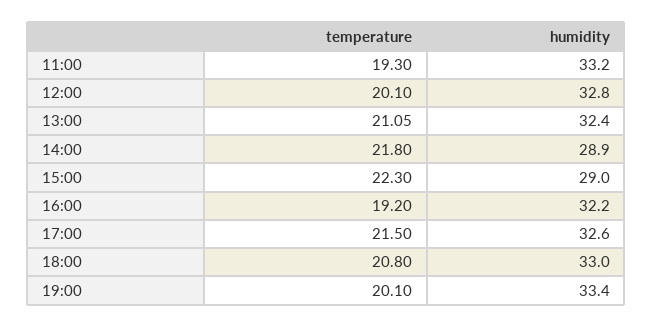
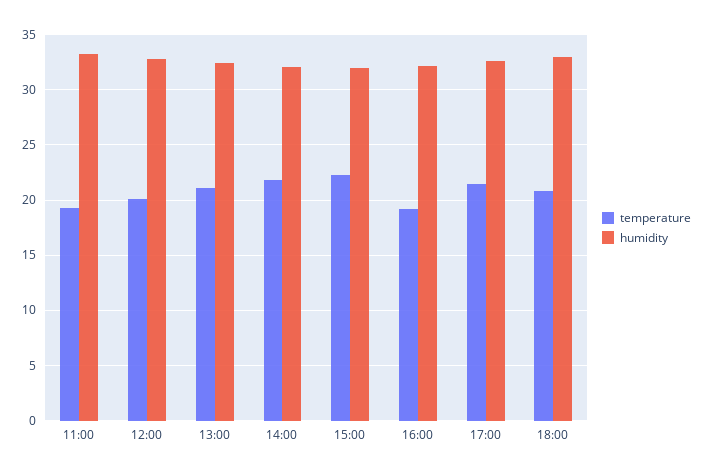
  {
    "temperature": {
      "11:00": 19.3,
      "12:00": 20.1,
      "13:00": 21.05,
      "14:00": 21.8,
      "15:00": 22.3,
      "16:00": 19.2,
      "17:00": 21.5,
-     "18:00": 20.8,
+     "18:00": 20.8
-     "19:00": 20.1
    },
    "humidity": {
      "11:00": 33.2,
      "12:00": 32.8,
      "13:00": 32.4,
-     "14:00": 28.9,
+     "14:00": 32,
-     "15:00": 29,
+     "15:00": 32,
      "16:00": 32.2,
      "17:00": 32.6,
-     "18:00": 33,
+     "18:00": 33
-     "19:00": 33.4
    }
  }

